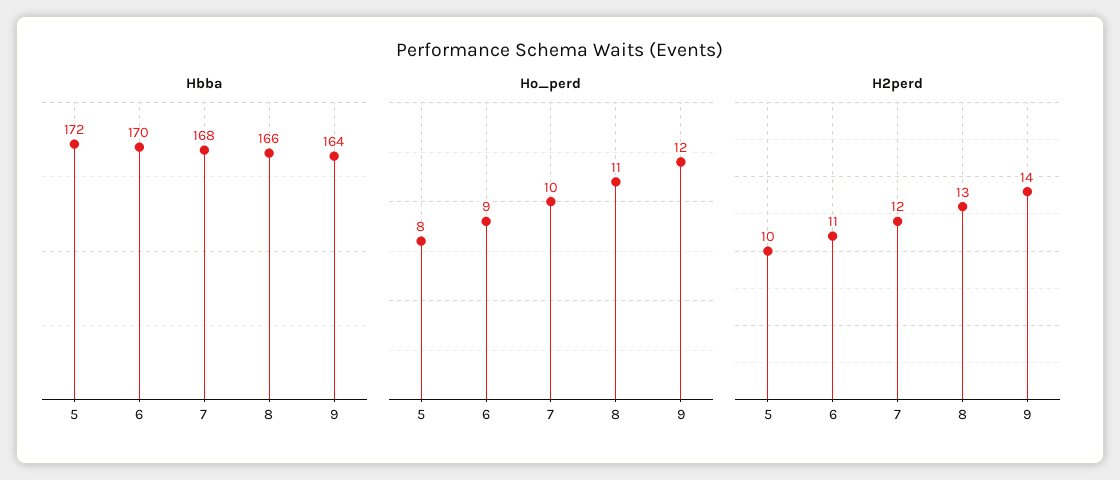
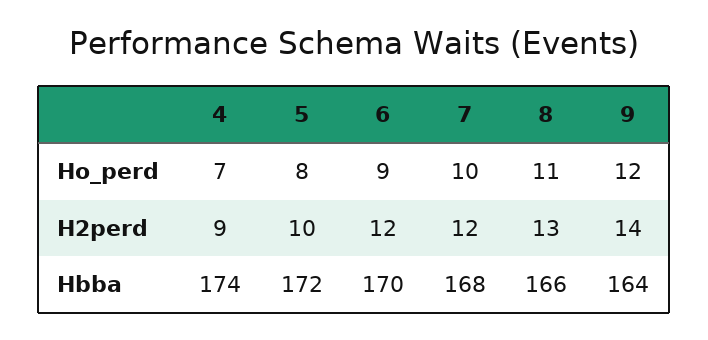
  {
    "Hbba": {
      "5": 172,
      "6": 170,
      "7": 168,
      "8": 166,
-     "9": 164
+     "9": 164,
+     "4": 174
    },
    "Ho_perd": {
      "5": 8,
      "6": 9,
      "7": 10,
      "8": 11,
-     "9": 12
+     "9": 12,
+     "4": 7
    },
    "H2perd": {
      "5": 10,
-     "6": 11,
+     "6": 12,
      "7": 12,
      "8": 13,
-     "9": 14
+     "9": 14,
+     "4": 9
    }
  }

